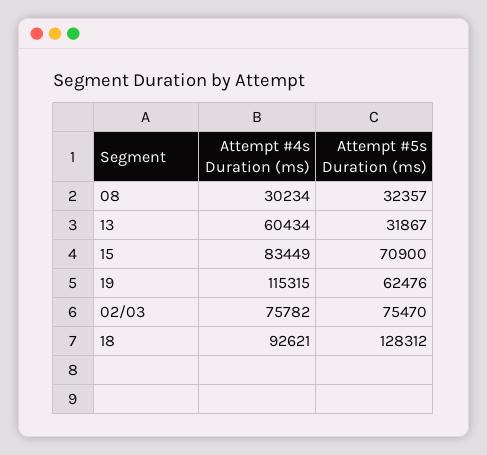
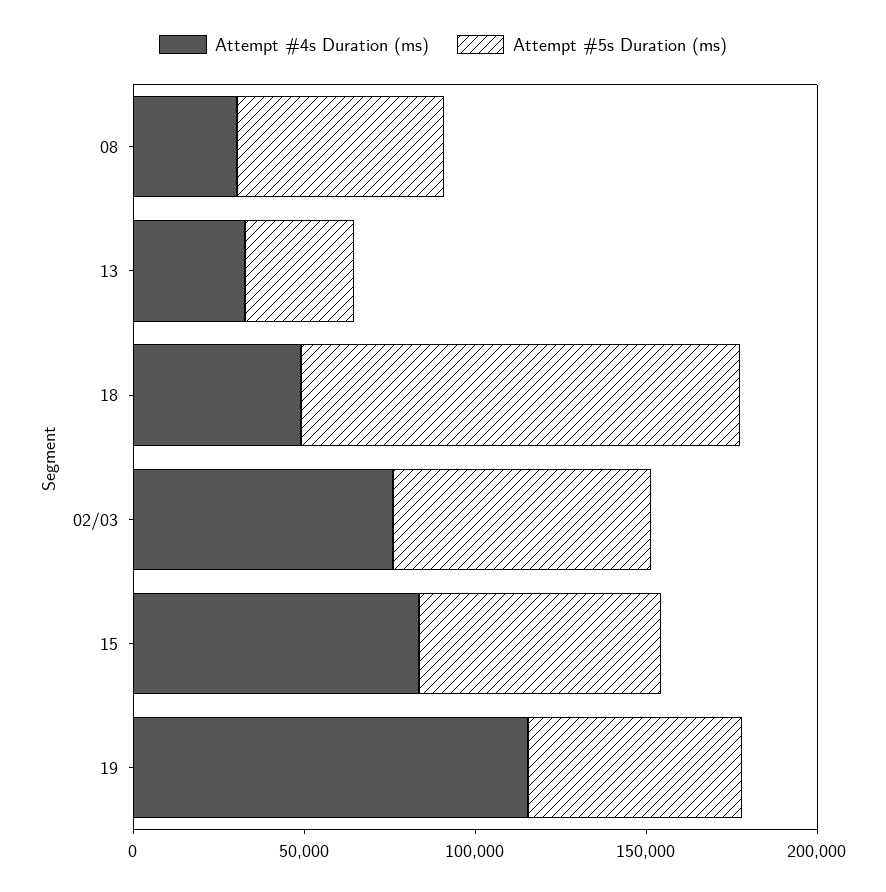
  {
    "Attempt #4s Duration (ms)": {
      "08": 30234,
-     "13": 60434,
+     "13": 30000,
      "15": 83449,
      "19": 115315,
      "02/03": 75782,
-     "18": 92621
+     "18": 50000
    },
    "Attempt #5s Duration (ms)": {
-     "08": 32357,
+     "08": 60000,
      "13": 31867,
      "15": 70900,
      "19": 62476,
      "02/03": 75470,
      "18": 128312
    }
  }

